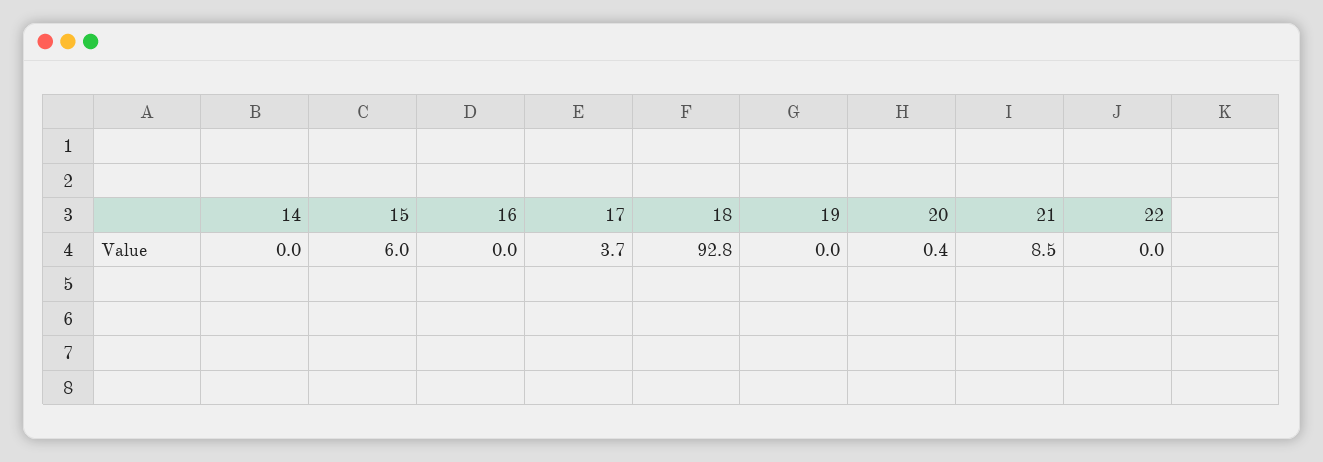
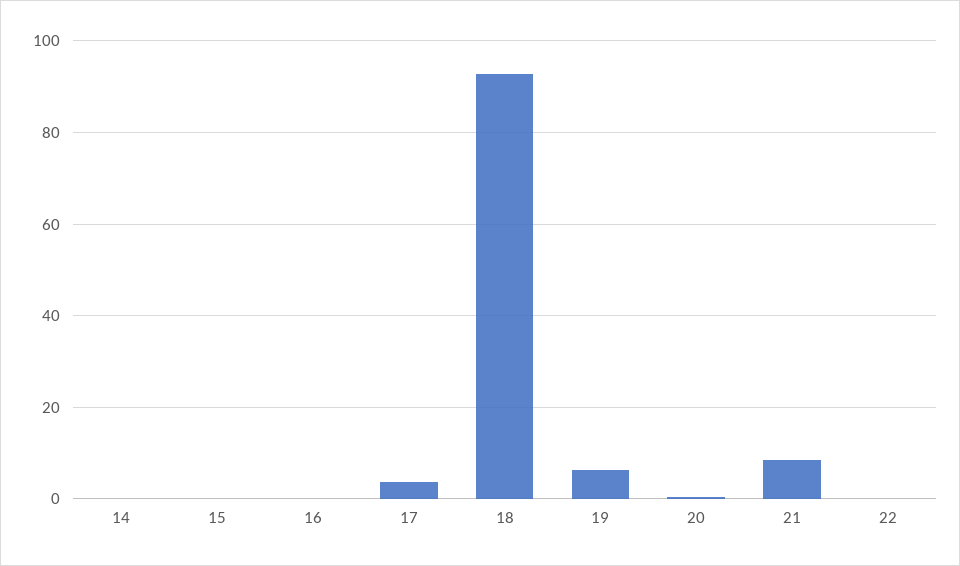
  {
    "14": 0,
-   "15": 6,
+   "15": 0,
    "16": 0,
    "17": 3.7,
    "18": 92.8,
-   "19": 0,
+   "19": 6,
    "20": 0.4,
    "21": 8.5,
    "22": 0
  }

